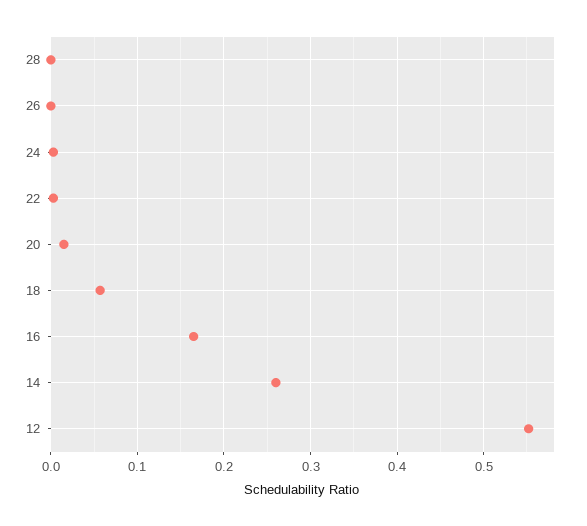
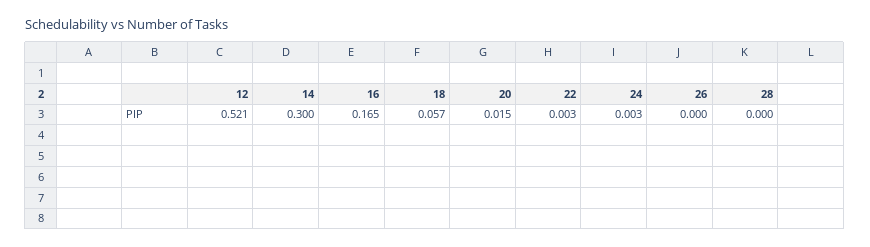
  {
    "28": 0,
    "26": 0,
    "24": 0.003,
    "22": 0.003,
    "20": 0.015,
    "18": 0.057,
    "16": 0.165,
-   "14": 0.26,
+   "14": 0.3,
-   "12": 0.55
+   "12": 0.521
  }

